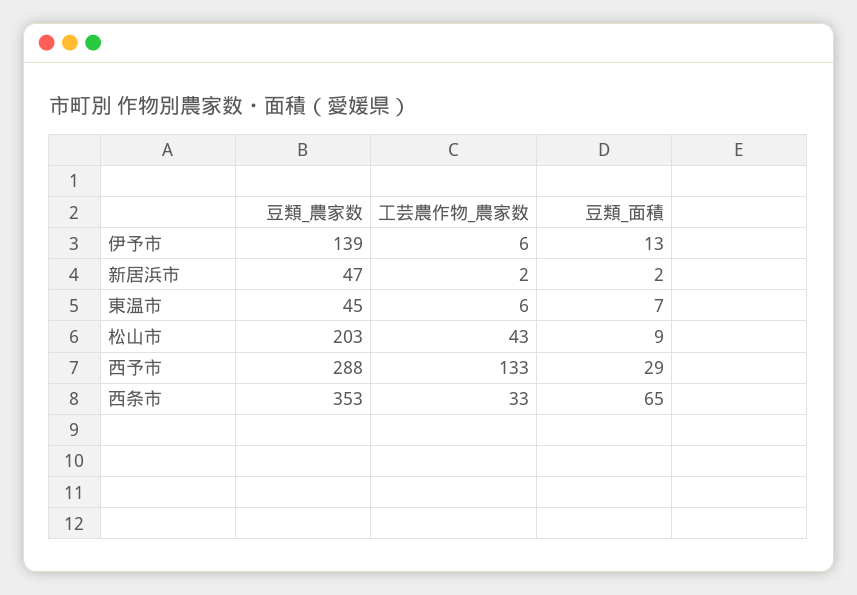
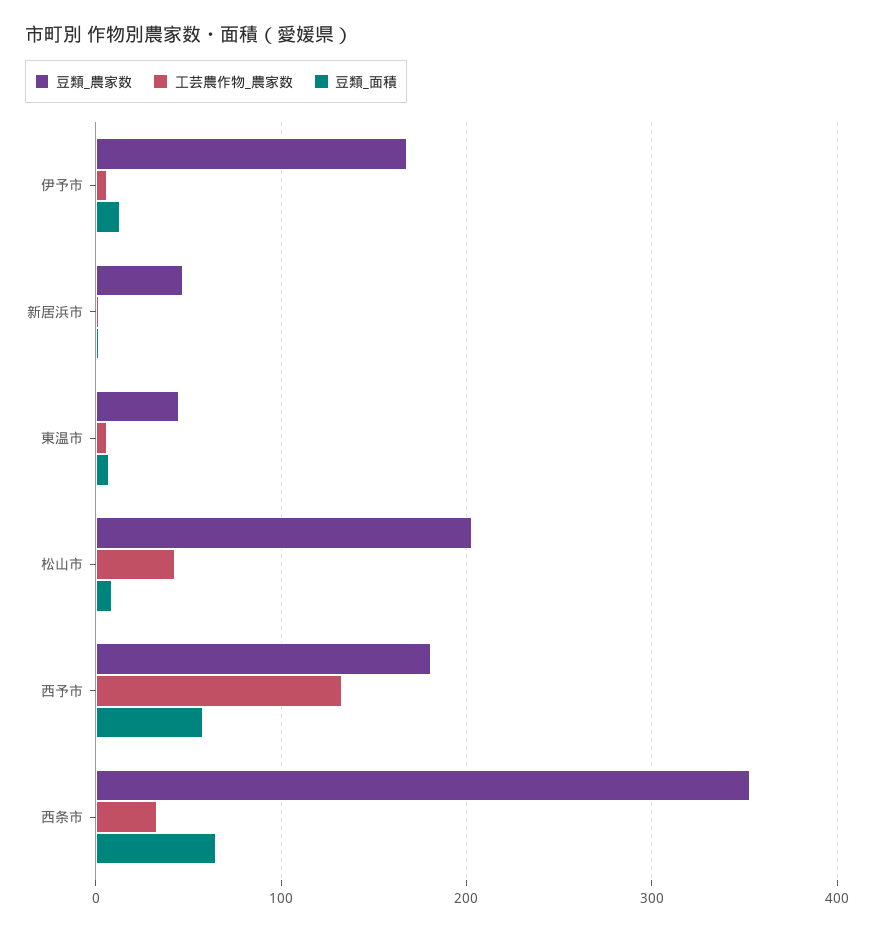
  {
    "豆類_農家数": {
-     "伊予市": 139,
+     "伊予市": 170,
      "新居浜市": 47,
      "東温市": 45,
      "松山市": 203,
-     "西予市": 288,
+     "西予市": 180,
      "西条市": 353
    },
    "工芸農作物_農家数": {
      "伊予市": 6,
      "新居浜市": 2,
      "東温市": 6,
      "松山市": 43,
      "西予市": 133,
      "西条市": 33
    },
    "豆類_面積": {
      "伊予市": 13,
      "新居浜市": 2,
      "東温市": 7,
      "松山市": 9,
-     "西予市": 29,
+     "西予市": 60,
      "西条市": 65
    }
  }

